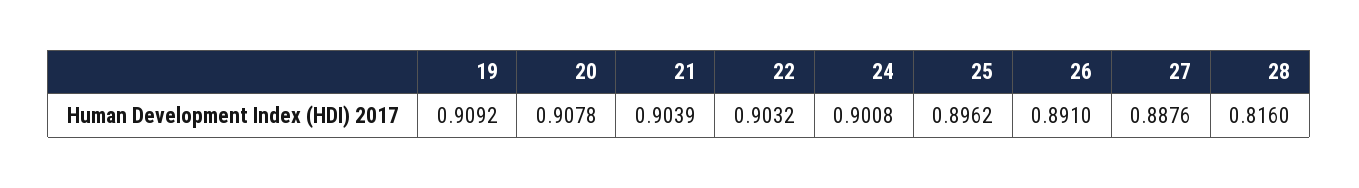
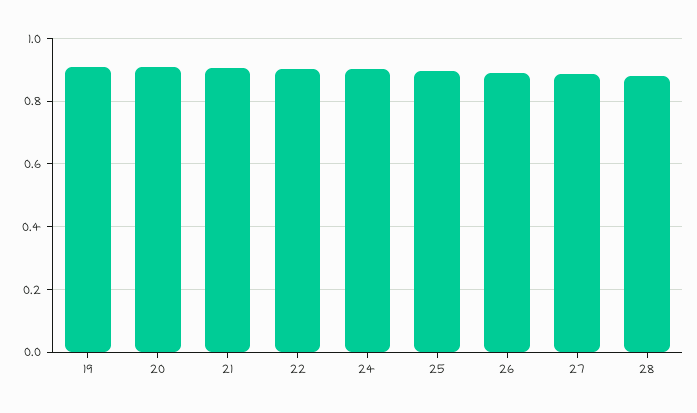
  {
    "19": 0.9092,
    "20": 0.9078,
    "21": 0.9039,
    "22": 0.9032,
    "24": 0.9008,
    "25": 0.8962,
    "26": 0.891,
    "27": 0.8876,
-   "28": 0.816
+   "28": 0.88
  }

